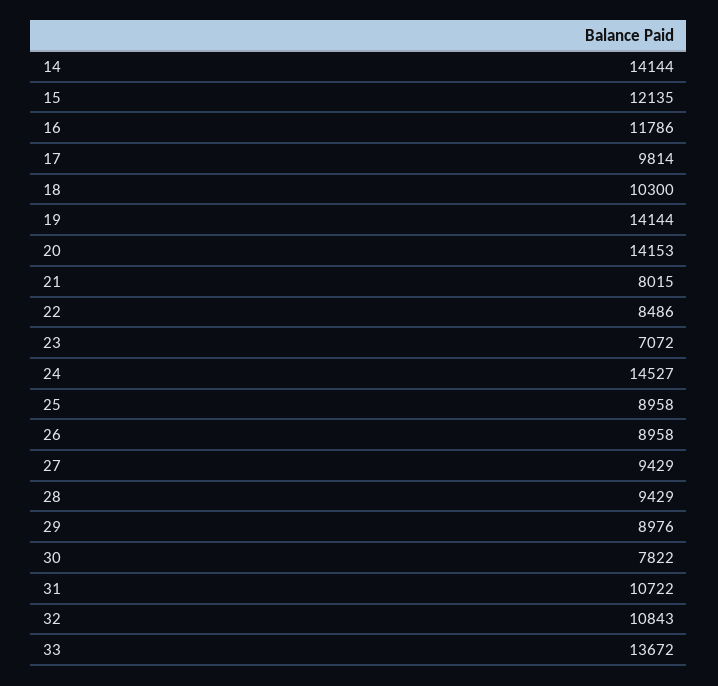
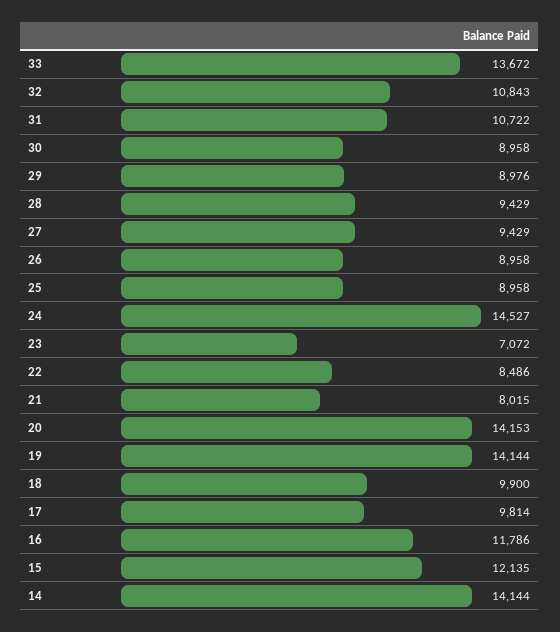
  {
    "14": 14144,
    "15": 12135,
    "16": 11786,
    "17": 9814,
-   "18": 10300,
+   "18": 9900,
    "19": 14144,
    "20": 14153,
    "21": 8015,
    "22": 8486,
    "23": 7072,
    "24": 14527,
    "25": 8958,
    "26": 8958,
    "27": 9429,
    "28": 9429,
    "29": 8976,
-   "30": 7822,
+   "30": 8958,
    "31": 10722,
    "32": 10843,
    "33": 13672
  }

